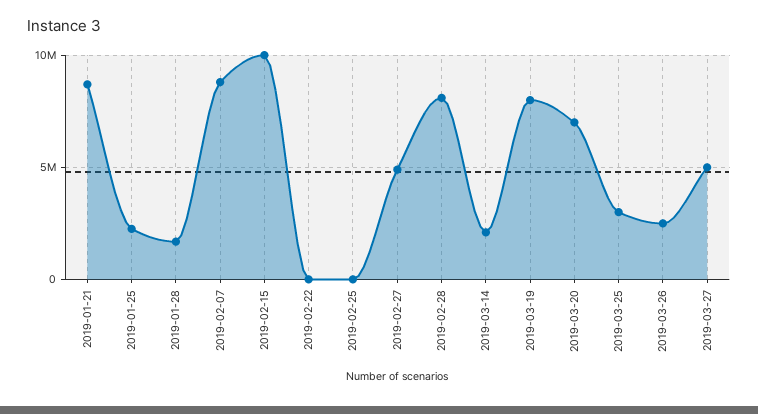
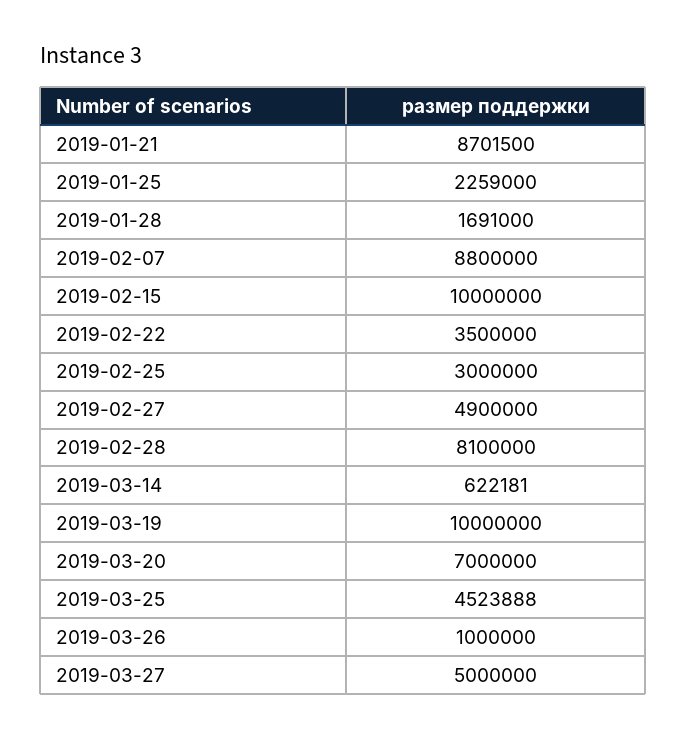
  {
    "2019-01-21": 8701500,
    "2019-01-25": 2259000,
    "2019-01-28": 1691000,
    "2019-02-07": 8800000,
    "2019-02-15": 10000000,
-   "2019-02-22": 0,
+   "2019-02-22": 3500000,
-   "2019-02-25": 0,
+   "2019-02-25": 3000000,
    "2019-02-27": 4900000,
    "2019-02-28": 8100000,
-   "2019-03-14": 2000000,
+   "2019-03-14": 622181,
-   "2019-03-19": 8000000,
+   "2019-03-19": 10000000,
    "2019-03-20": 7000000,
-   "2019-03-25": 3000000,
+   "2019-03-25": 4523888,
-   "2019-03-26": 2500000,
+   "2019-03-26": 1000000,
    "2019-03-27": 5000000
  }

